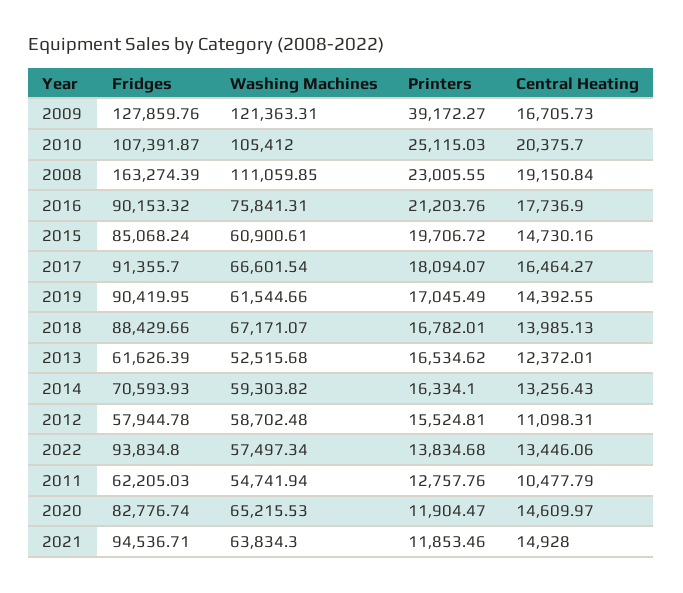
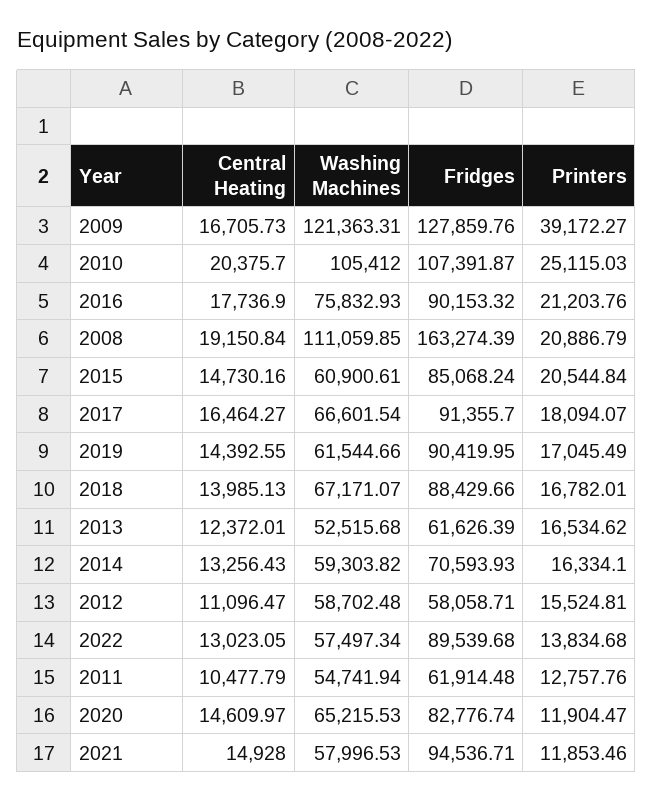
  {
    "Fridges": {
      "2009": 127859.76,
      "2010": 107391.87,
      "2008": 163274.39,
      "2016": 90153.32,
      "2015": 85068.24,
      "2017": 91355.7,
      "2019": 90419.95,
      "2018": 88429.66,
      "2013": 61626.39,
      "2014": 70593.93,
-     "2012": 57944.78,
+     "2012": 58058.71,
-     "2022": 93834.8,
+     "2022": 89539.68,
-     "2011": 62205.03,
+     "2011": 61914.48,
      "2020": 82776.74,
      "2021": 94536.71
    },
    "Washing Machines": {
      "2009": 121363.31,
      "2010": 105412,
      "2008": 111059.85,
-     "2016": 75841.31,
+     "2016": 75832.93,
      "2015": 60900.61,
      "2017": 66601.54,
      "2019": 61544.66,
      "2018": 67171.07,
      "2013": 52515.68,
      "2014": 59303.82,
      "2012": 58702.48,
      "2022": 57497.34,
      "2011": 54741.94,
      "2020": 65215.53,
-     "2021": 63834.3
+     "2021": 57996.53
    },
    "Printers": {
      "2009": 39172.27,
      "2010": 25115.03,
-     "2008": 23005.55,
+     "2008": 20886.79,
      "2016": 21203.76,
-     "2015": 19706.72,
+     "2015": 20544.84,
      "2017": 18094.07,
      "2019": 17045.49,
      "2018": 16782.01,
      "2013": 16534.62,
      "2014": 16334.1,
      "2012": 15524.81,
      "2022": 13834.68,
      "2011": 12757.76,
      "2020": 11904.47,
      "2021": 11853.46
    },
    "Central Heating": {
      "2009": 16705.73,
      "2010": 20375.7,
      "2008": 19150.84,
      "2016": 17736.9,
      "2015": 14730.16,
      "2017": 16464.27,
      "2019": 14392.55,
      "2018": 13985.13,
      "2013": 12372.01,
      "2014": 13256.43,
-     "2012": 11098.31,
+     "2012": 11096.47,
-     "2022": 13446.06,
+     "2022": 13023.05,
      "2011": 10477.79,
      "2020": 14609.97,
      "2021": 14928
    }
  }

